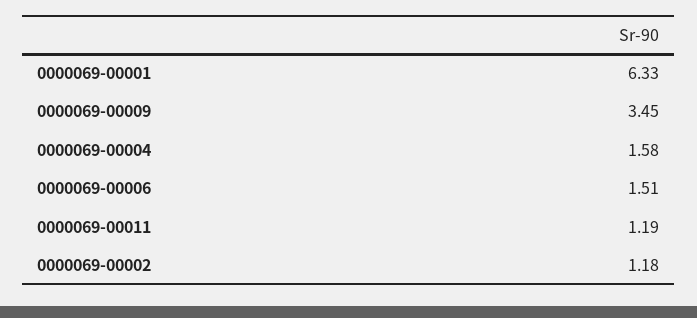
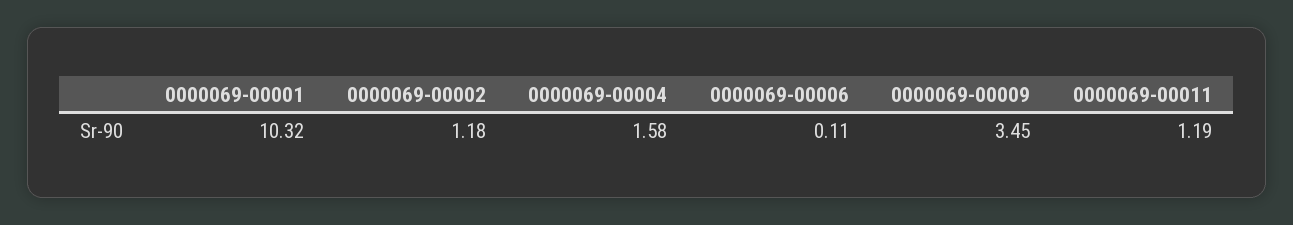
  {
-   "0000069-00001": 6.33,
+   "0000069-00001": 10.32,
    "0000069-00009": 3.45,
    "0000069-00004": 1.58,
-   "0000069-00006": 1.51,
+   "0000069-00006": 0.11,
    "0000069-00011": 1.19,
    "0000069-00002": 1.18
  }

